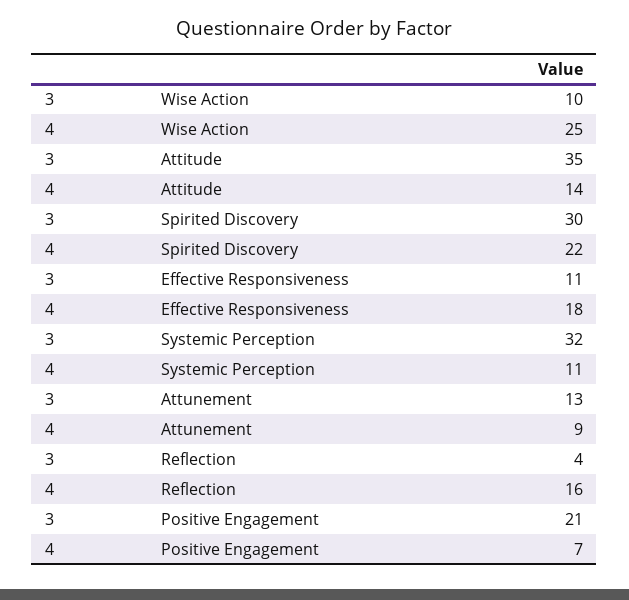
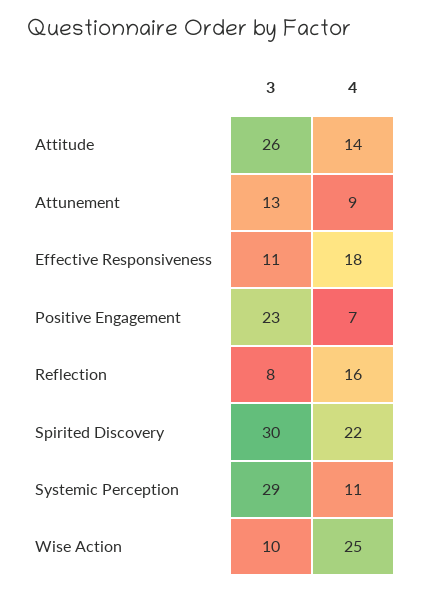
  {
    "3": {
      "Wise Action": 10,
-     "Attitude": 35,
+     "Attitude": 26,
      "Spirited Discovery": 30,
      "Effective Responsiveness": 11,
-     "Systemic Perception": 32,
+     "Systemic Perception": 29,
      "Attunement": 13,
-     "Reflection": 4,
+     "Reflection": 8,
-     "Positive Engagement": 21
+     "Positive Engagement": 23
    },
    "4": {
      "Wise Action": 25,
      "Attitude": 14,
      "Spirited Discovery": 22,
      "Effective Responsiveness": 18,
      "Systemic Perception": 11,
      "Attunement": 9,
      "Reflection": 16,
      "Positive Engagement": 7
    }
  }

